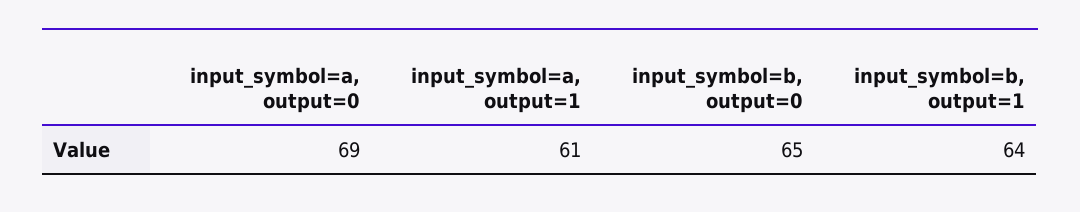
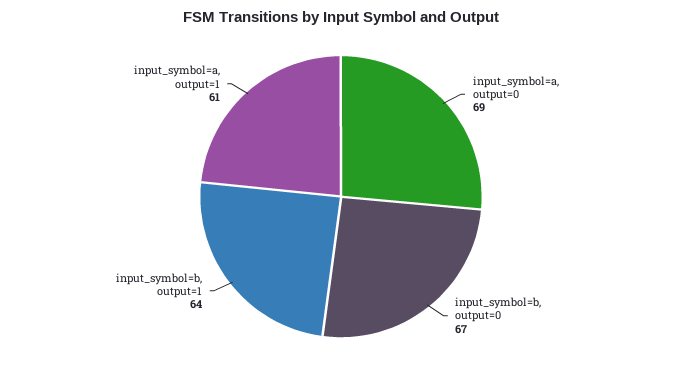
  {
    "input_symbol=a, output=0": 69,
    "input_symbol=a, output=1": 61,
-   "input_symbol=b, output=0": 65,
+   "input_symbol=b, output=0": 67,
    "input_symbol=b, output=1": 64
  }

